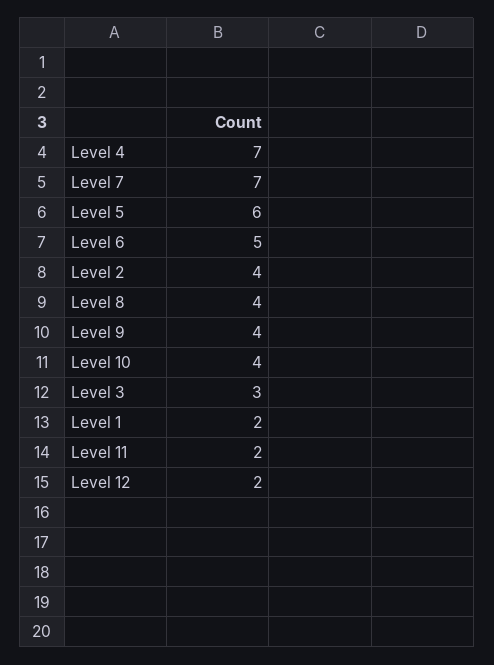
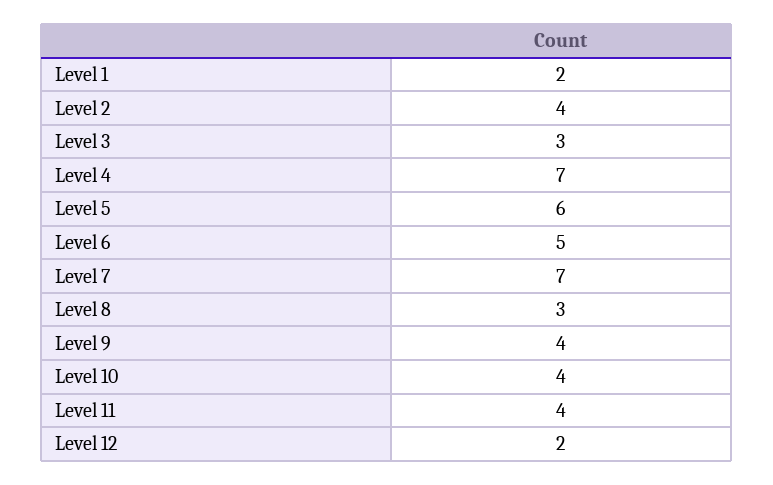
  {
    "Level 4": 7,
    "Level 7": 7,
    "Level 5": 6,
    "Level 6": 5,
    "Level 2": 4,
-   "Level 8": 4,
+   "Level 8": 3,
    "Level 9": 4,
    "Level 10": 4,
    "Level 3": 3,
    "Level 1": 2,
-   "Level 11": 2,
+   "Level 11": 4,
    "Level 12": 2
  }

